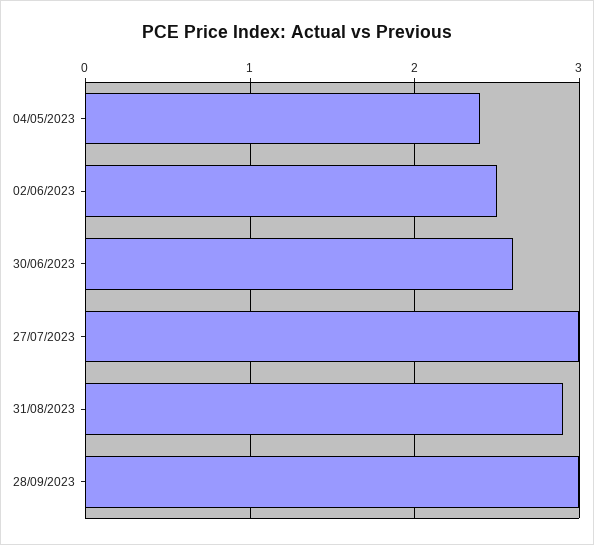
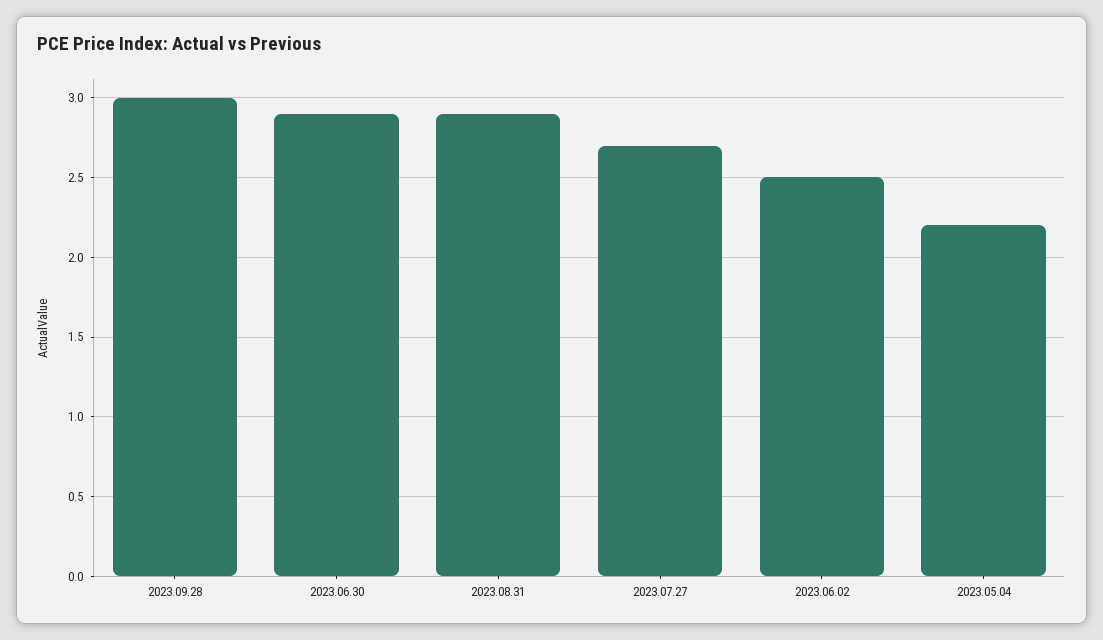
  {
-   "04/05/2023": 2.4,
+   "04/05/2023": 2.2,
    "02/06/2023": 2.5,
-   "30/06/2023": 2.6,
+   "30/06/2023": 2.9,
-   "27/07/2023": 3,
+   "27/07/2023": 2.7,
    "31/08/2023": 2.9,
    "28/09/2023": 3
  }

